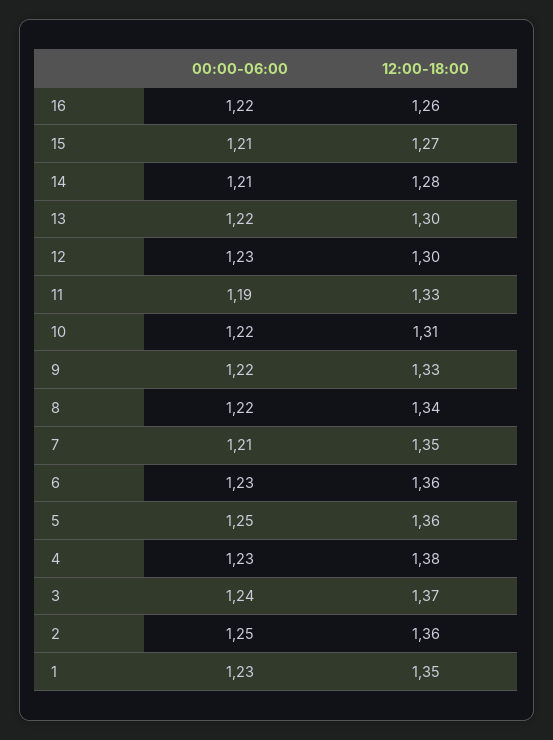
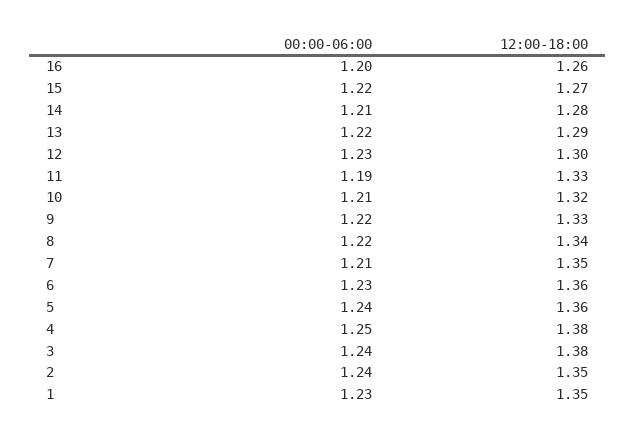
  {
    "00:00-06:00": {
-     "16": 1.22,
+     "16": 1.2,
-     "15": 1.21,
+     "15": 1.22,
      "14": 1.21,
      "13": 1.22,
      "12": 1.23,
      "11": 1.19,
-     "10": 1.22,
+     "10": 1.21,
      "9": 1.22,
      "8": 1.22,
      "7": 1.21,
      "6": 1.23,
-     "5": 1.25,
+     "5": 1.24,
-     "4": 1.23,
+     "4": 1.25,
      "3": 1.24,
-     "2": 1.25,
+     "2": 1.24,
      "1": 1.23
    },
    "12:00-18:00": {
      "16": 1.26,
      "15": 1.27,
      "14": 1.28,
-     "13": 1.3,
+     "13": 1.29,
      "12": 1.3,
      "11": 1.33,
-     "10": 1.31,
+     "10": 1.32,
      "9": 1.33,
      "8": 1.34,
      "7": 1.35,
      "6": 1.36,
      "5": 1.36,
      "4": 1.38,
-     "3": 1.37,
+     "3": 1.38,
-     "2": 1.36,
+     "2": 1.35,
      "1": 1.35
    }
  }

